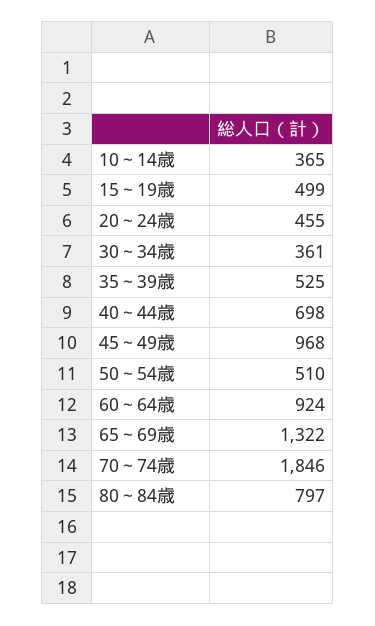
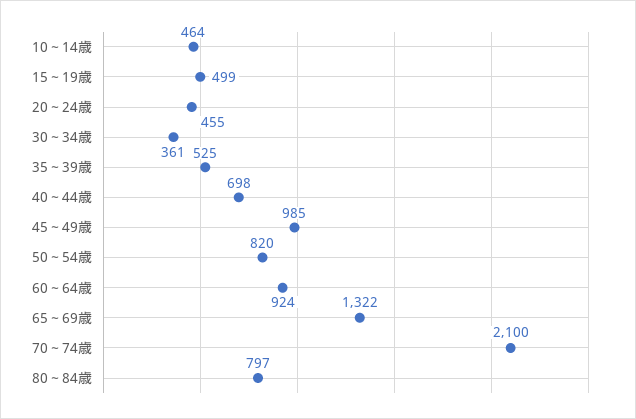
  {
-   "10～14歳": 365,
+   "10～14歳": 464,
    "15～19歳": 499,
    "20～24歳": 455,
    "30～34歳": 361,
    "35～39歳": 525,
    "40～44歳": 698,
-   "45～49歳": 968,
+   "45～49歳": 985,
-   "50～54歳": 510,
+   "50～54歳": 820,
    "60～64歳": 924,
    "65～69歳": 1322,
-   "70～74歳": 1846,
+   "70～74歳": 2100,
    "80～84歳": 797
  }

